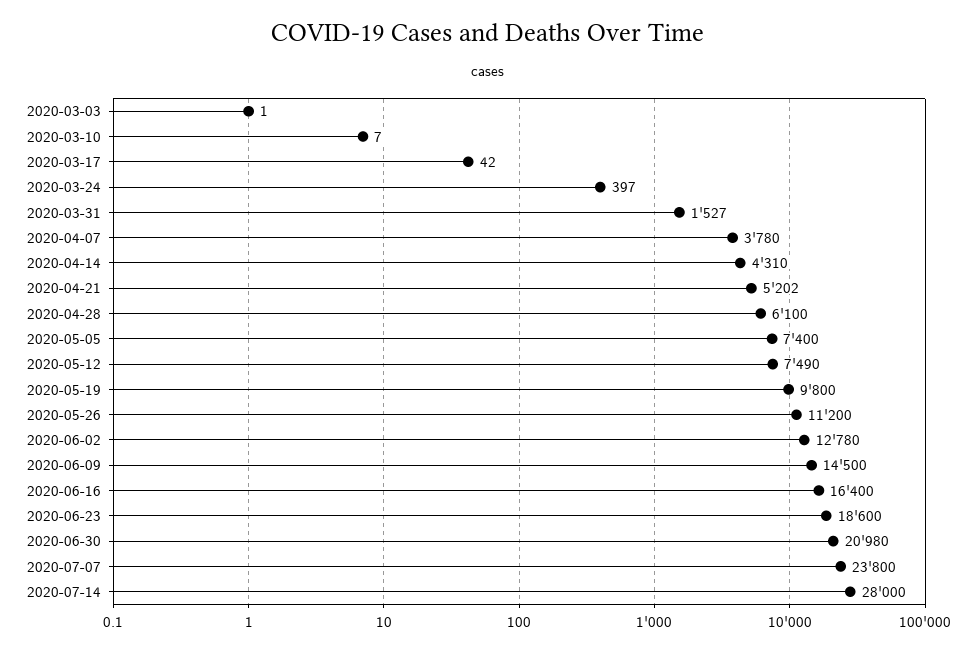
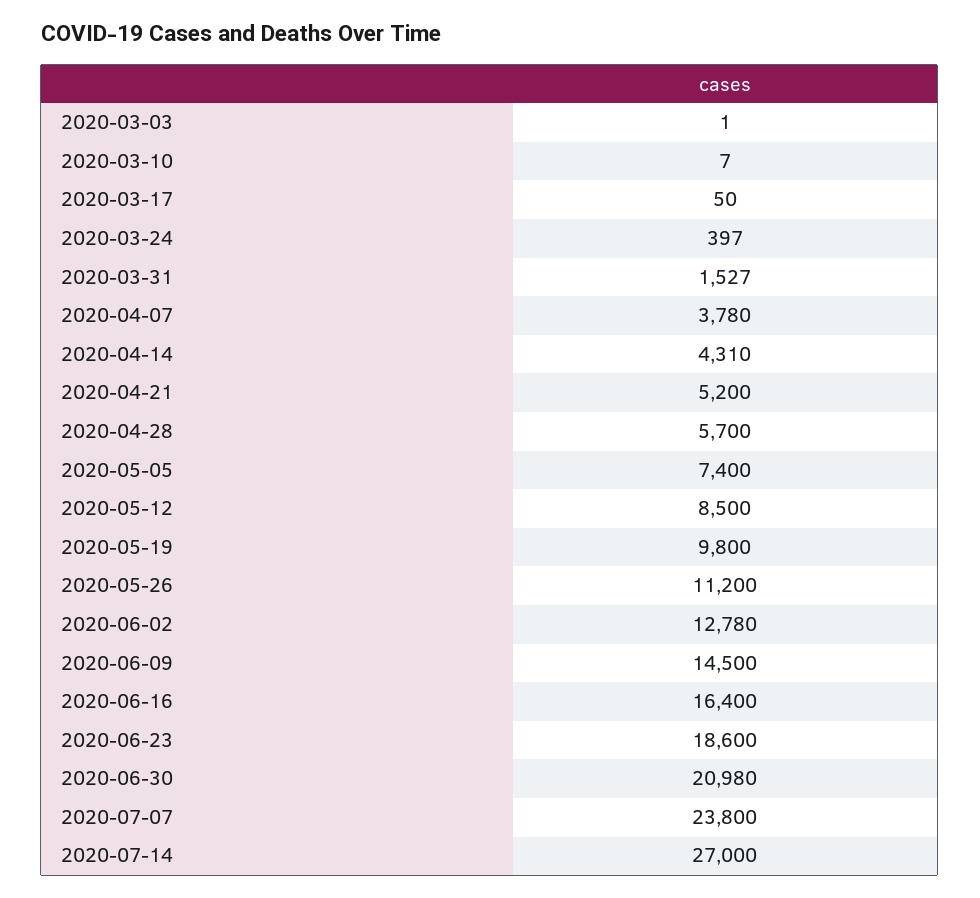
  {
    "2020-03-03": 1,
    "2020-03-10": 7,
-   "2020-03-17": 42,
+   "2020-03-17": 50,
    "2020-03-24": 397,
    "2020-03-31": 1527,
    "2020-04-07": 3780,
    "2020-04-14": 4310,
-   "2020-04-21": 5202,
+   "2020-04-21": 5200,
-   "2020-04-28": 6100,
+   "2020-04-28": 5700,
    "2020-05-05": 7400,
-   "2020-05-12": 7490,
+   "2020-05-12": 8500,
    "2020-05-19": 9800,
    "2020-05-26": 11200,
    "2020-06-02": 12780,
    "2020-06-09": 14500,
    "2020-06-16": 16400,
    "2020-06-23": 18600,
    "2020-06-30": 20980,
    "2020-07-07": 23800,
-   "2020-07-14": 28000
+   "2020-07-14": 27000
  }

